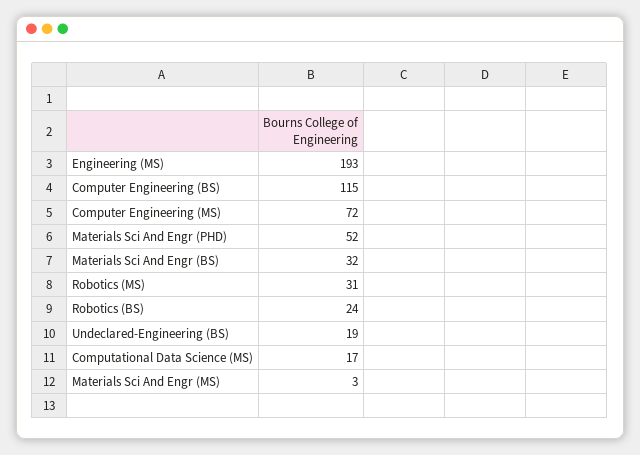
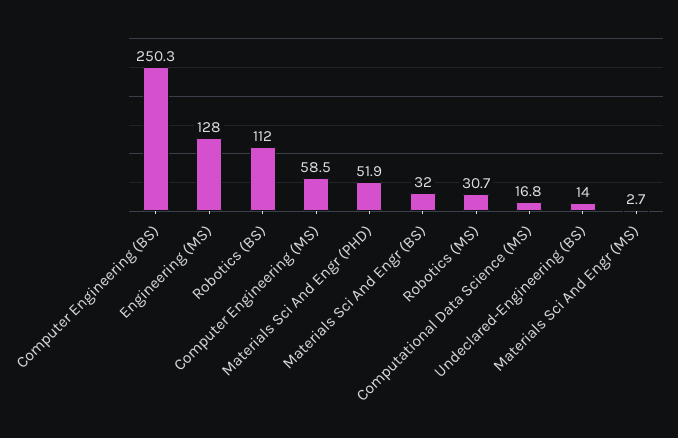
  {
-   "Engineering (MS)": 193,
+   "Engineering (MS)": 128,
-   "Computer Engineering (BS)": 115,
+   "Computer Engineering (BS)": 250.3,
-   "Computer Engineering (MS)": 72,
+   "Computer Engineering (MS)": 58.5,
    "Materials Sci And Engr (PHD)": 51.9,
    "Materials Sci And Engr (BS)": 32,
    "Robotics (MS)": 30.7,
-   "Robotics (BS)": 24,
+   "Robotics (BS)": 112,
-   "Undeclared-Engineering (BS)": 19,
+   "Undeclared-Engineering (BS)": 14,
    "Computational Data Science (MS)": 16.8,
    "Materials Sci And Engr (MS)": 2.7
  }

